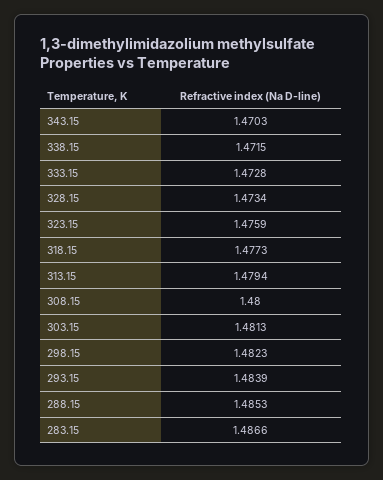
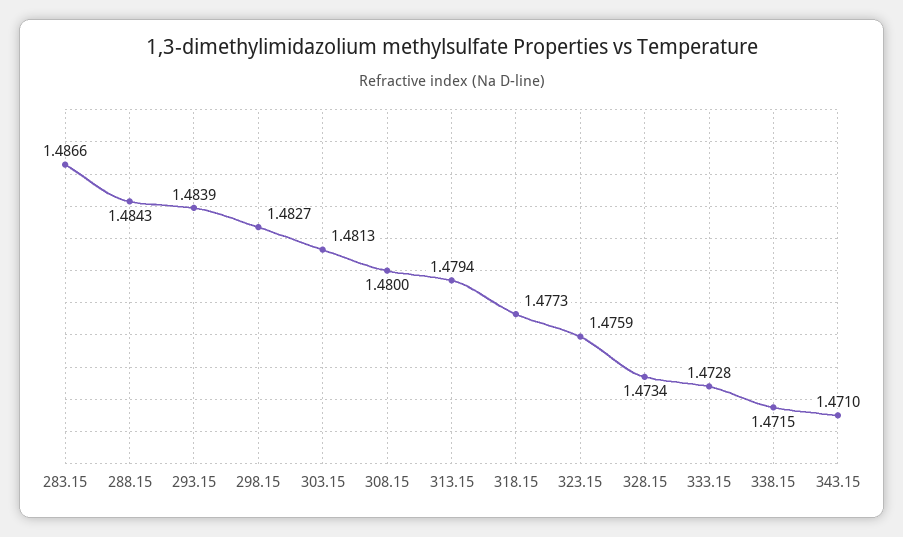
  {
-   "343.15": 1.4703,
+   "343.15": 1.471,
    "338.15": 1.4715,
    "333.15": 1.4728,
    "328.15": 1.4734,
    "323.15": 1.4759,
    "318.15": 1.4773,
    "313.15": 1.4794,
    "308.15": 1.48,
    "303.15": 1.4813,
-   "298.15": 1.4823,
+   "298.15": 1.4827,
    "293.15": 1.4839,
-   "288.15": 1.4853,
+   "288.15": 1.4843,
    "283.15": 1.4866
  }

